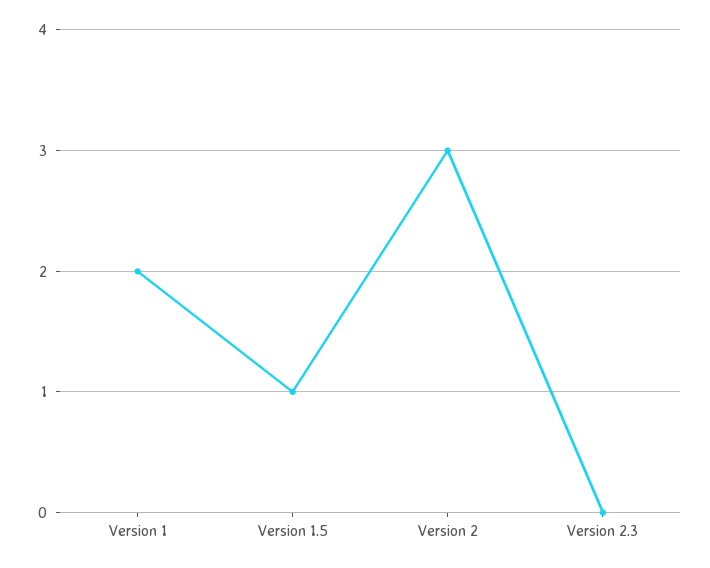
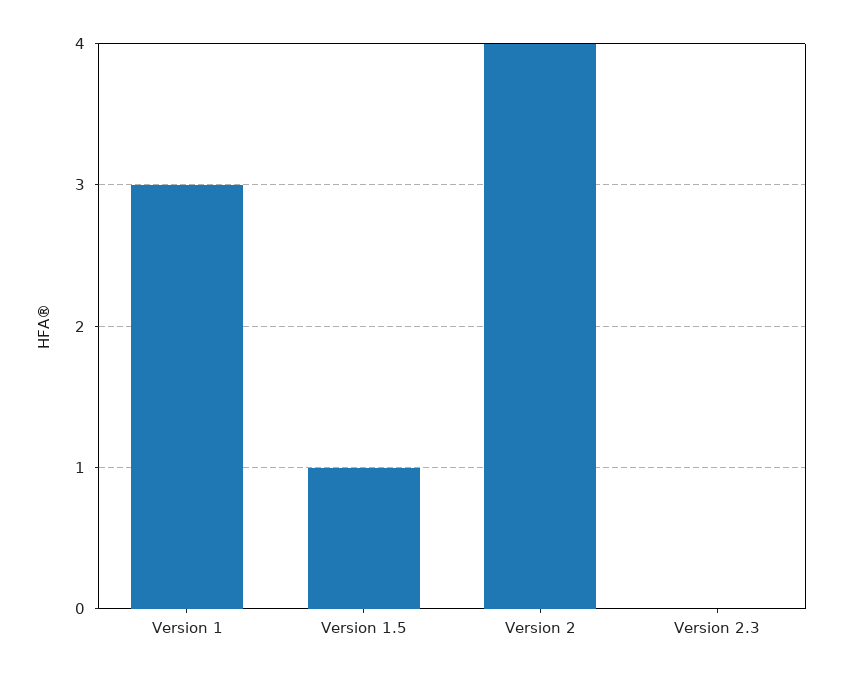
  {
-   "Version 1": 2,
+   "Version 1": 3,
    "Version 1.5": 1,
-   "Version 2": 3,
+   "Version 2": 4,
    "Version 2.3": 0
  }

